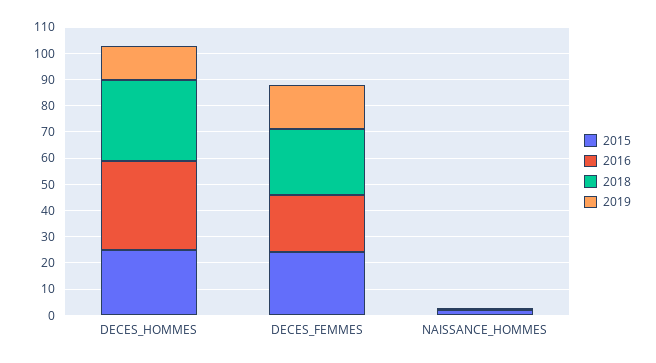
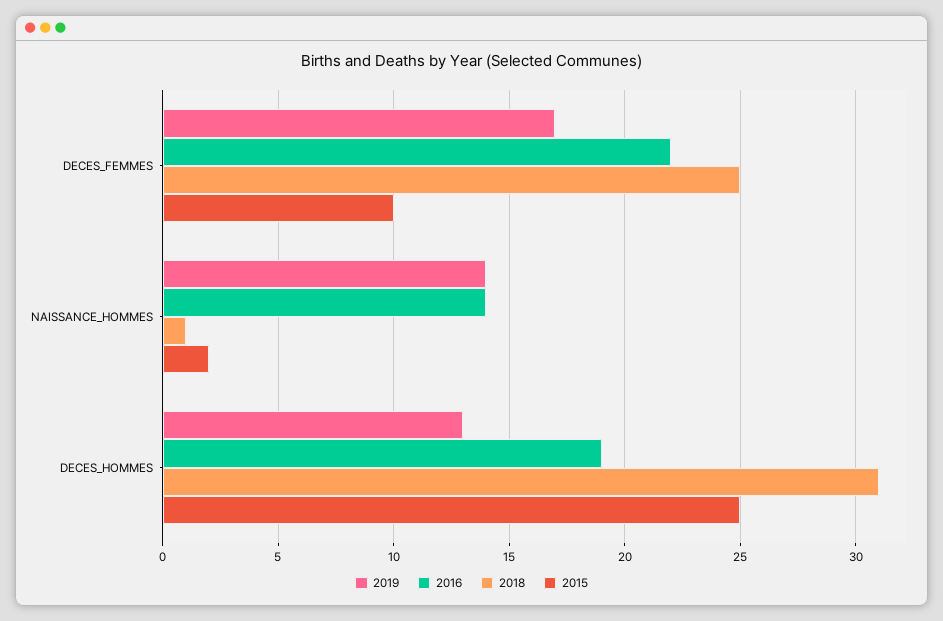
  {
    "2015": {
      "DECES_HOMMES": 25,
-     "DECES_FEMMES": 25,
+     "DECES_FEMMES": 10,
      "NAISSANCE_HOMMES": 2
    },
    "2016": {
-     "DECES_HOMMES": 35,
+     "DECES_HOMMES": 19,
      "DECES_FEMMES": 22,
-     "NAISSANCE_HOMMES": 0
+     "NAISSANCE_HOMMES": 14
    },
    "2018": {
      "DECES_HOMMES": 31,
      "DECES_FEMMES": 25,
      "NAISSANCE_HOMMES": 1
    },
    "2019": {
      "DECES_HOMMES": 13,
      "DECES_FEMMES": 17,
-     "NAISSANCE_HOMMES": 0
+     "NAISSANCE_HOMMES": 14
    }
  }

